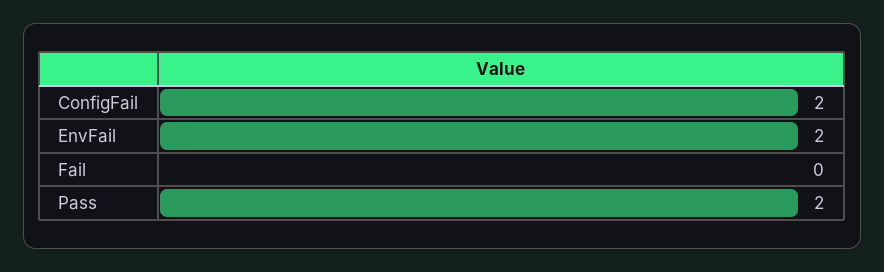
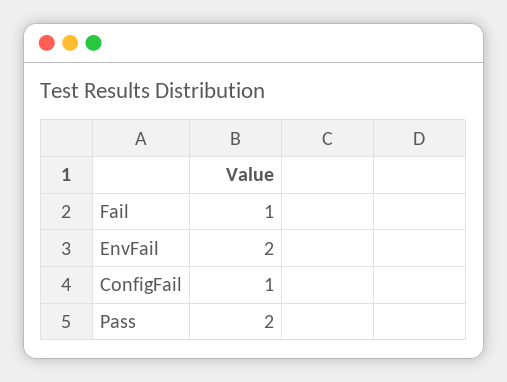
  {
-   "ConfigFail": 2,
+   "ConfigFail": 1,
    "EnvFail": 2,
-   "Fail": 0,
+   "Fail": 1,
    "Pass": 2
  }

